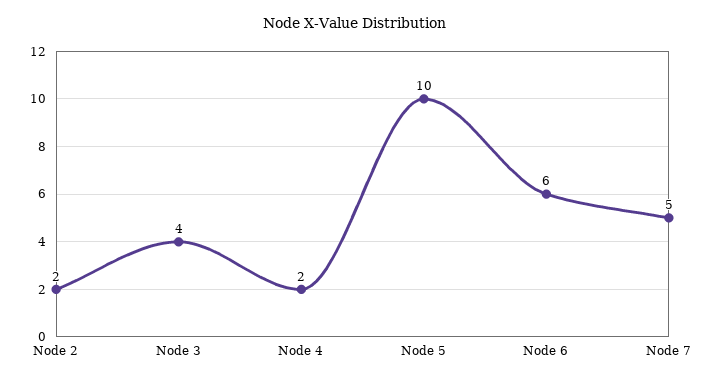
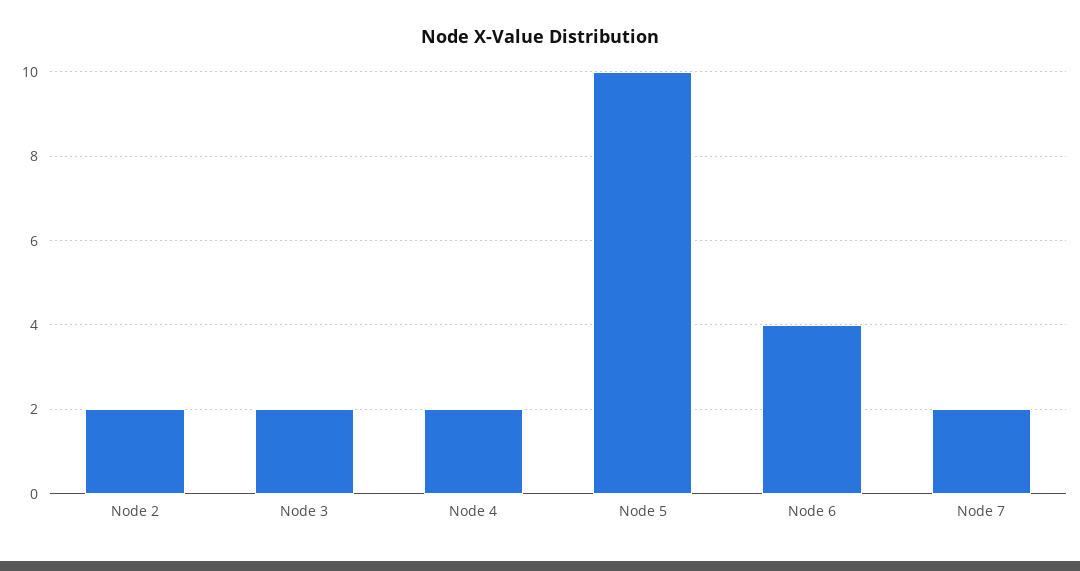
  {
    "Node 2": 2,
-   "Node 3": 4,
+   "Node 3": 2,
    "Node 4": 2,
    "Node 5": 10,
-   "Node 6": 6,
+   "Node 6": 4,
-   "Node 7": 5
+   "Node 7": 2
  }

